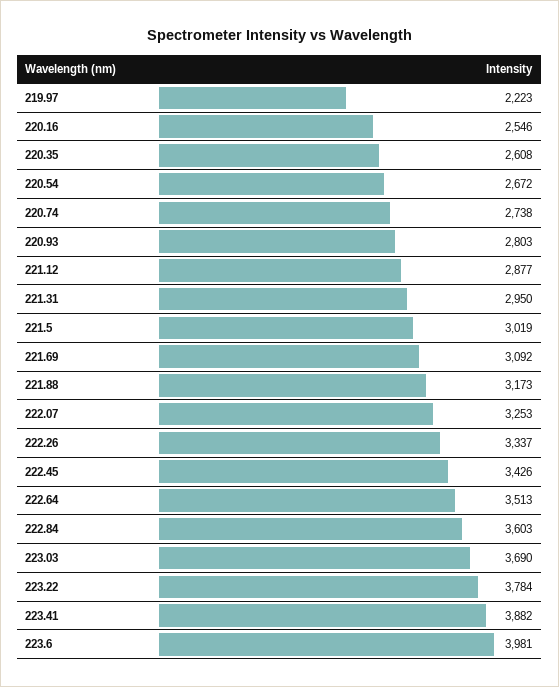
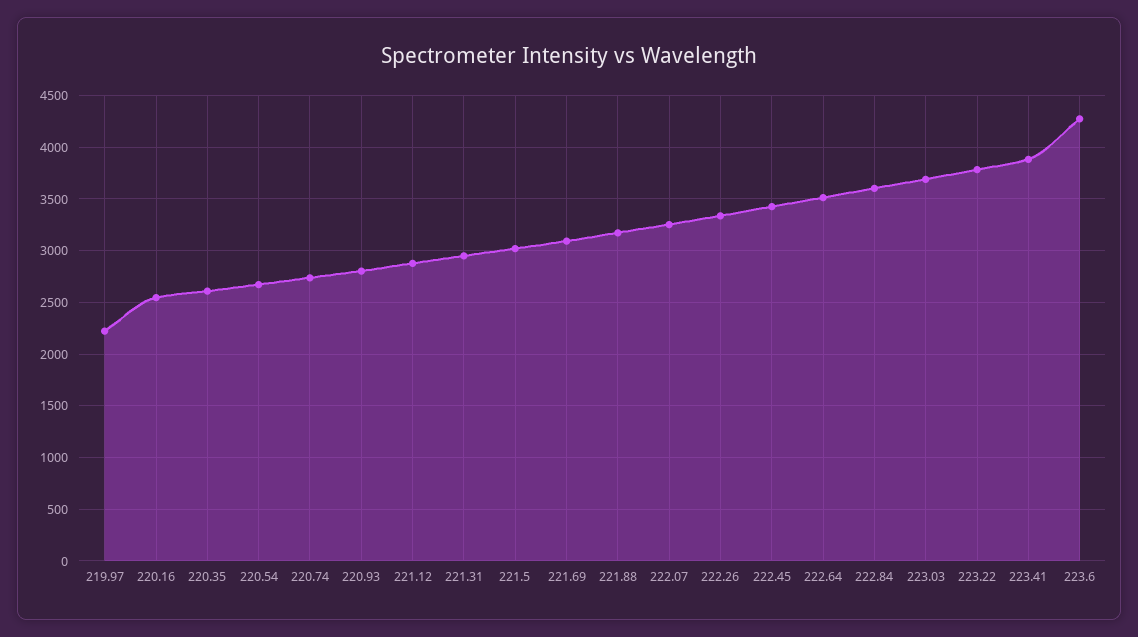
  {
    "219.97": 2223,
    "220.16": 2546,
    "220.35": 2608,
    "220.54": 2672,
    "220.74": 2738,
    "220.93": 2803,
    "221.12": 2877,
    "221.31": 2950,
    "221.5": 3019,
    "221.69": 3092,
    "221.88": 3173,
    "222.07": 3253,
    "222.26": 3337,
    "222.45": 3426,
    "222.64": 3513,
    "222.84": 3603,
    "223.03": 3690,
    "223.22": 3784,
    "223.41": 3882,
-   "223.6": 3981
+   "223.6": 4300
  }

